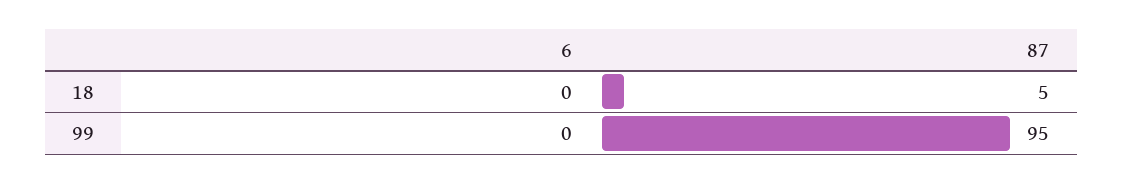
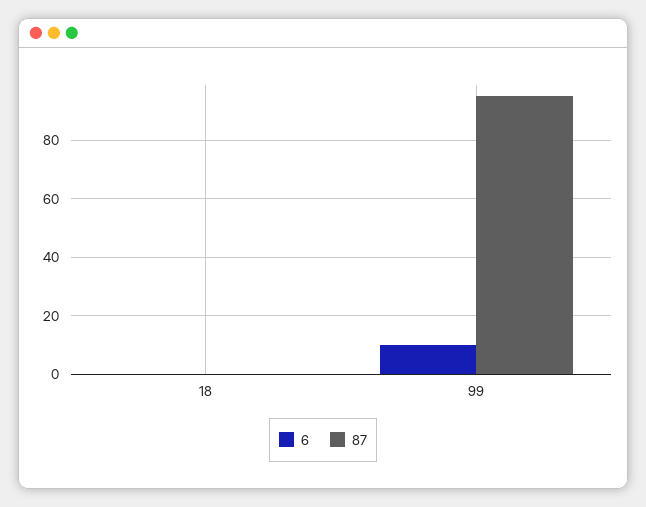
  {
    "6": {
      "18": 0,
-     "99": 0
+     "99": 10
    },
    "87": {
-     "18": 5,
+     "18": 0,
      "99": 95
    }
  }

